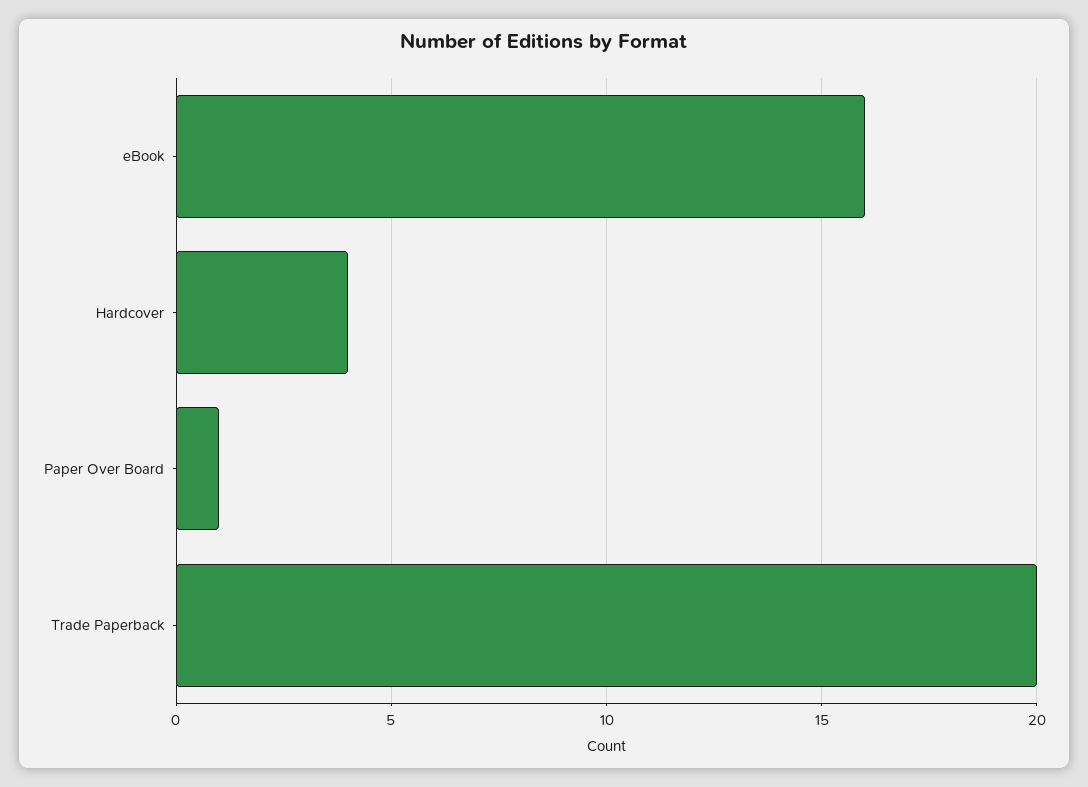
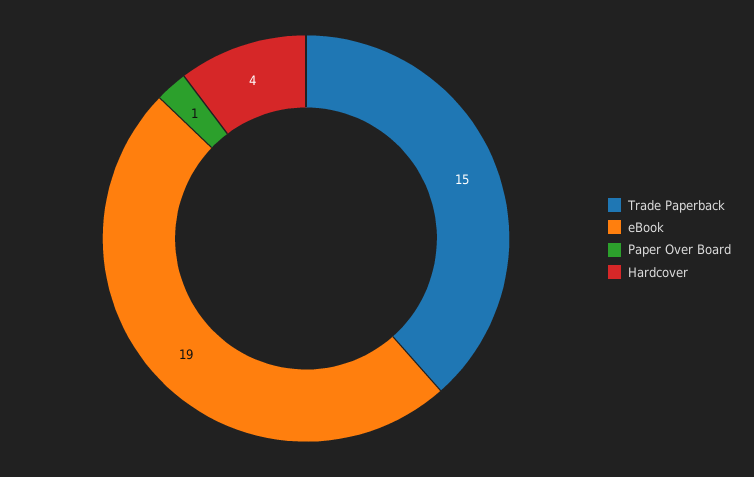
  {
-   "eBook": 16,
+   "eBook": 19,
    "Hardcover": 4,
    "Paper Over Board": 1,
-   "Trade Paperback": 20
+   "Trade Paperback": 15
  }

